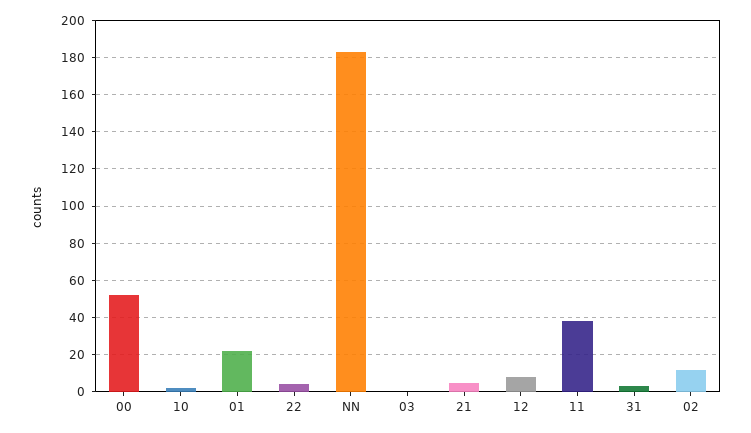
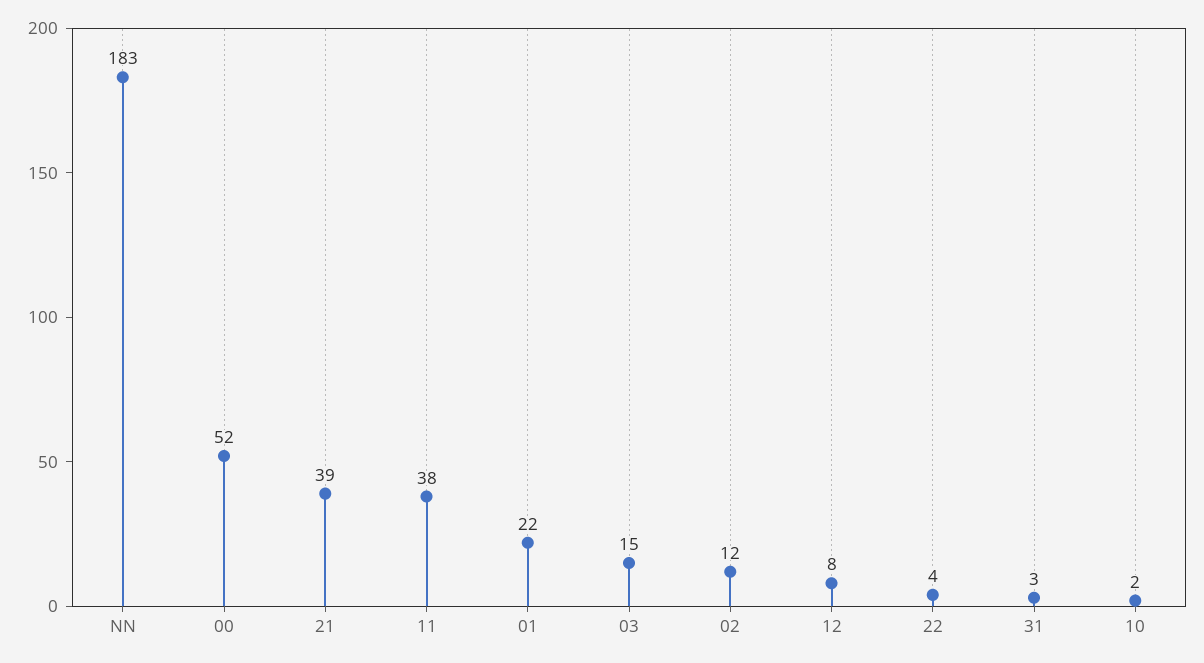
  {
    "00": 52,
    "10": 2,
    "01": 22,
    "22": 4,
    "NN": 183,
-   "03": 0,
+   "03": 15,
-   "21": 5,
+   "21": 39,
    "12": 8,
    "11": 38,
    "31": 3,
    "02": 12
  }

